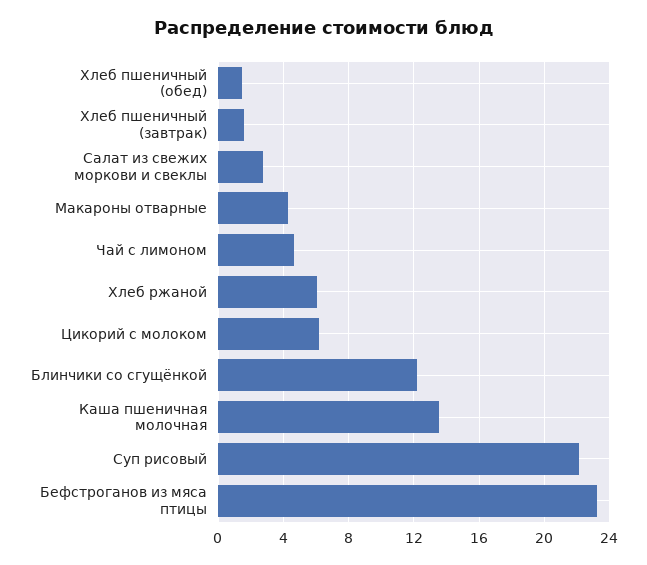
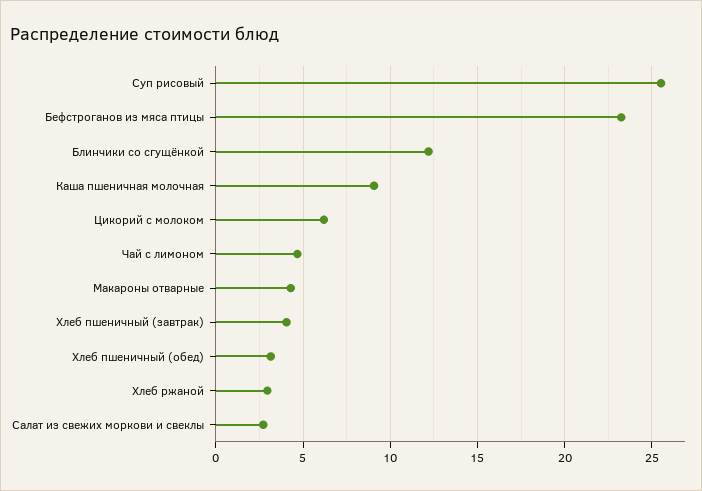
  {
-   "Хлеб пшеничный (обед)": 1.5,
+   "Хлеб пшеничный (обед)": 3,
-   "Хлеб пшеничный (завтрак)": 1.5,
+   "Хлеб пшеничный (завтрак)": 4,
    "Салат из свежих моркови и свеклы": 2.5,
    "Макароны отварные": 4.5,
    "Чай с лимоном": 4.5,
-   "Хлеб ржаной": 6,
+   "Хлеб ржаной": 3,
    "Цикорий с молоком": 6,
    "Блинчики со сгущёнкой": 12,
-   "Каша пшеничная молочная": 13.5,
+   "Каша пшеничная молочная": 9,
-   "Суп рисовый": 22,
+   "Суп рисовый": 25.5,
    "Бефстроганов из мяса птицы": 23
  }

